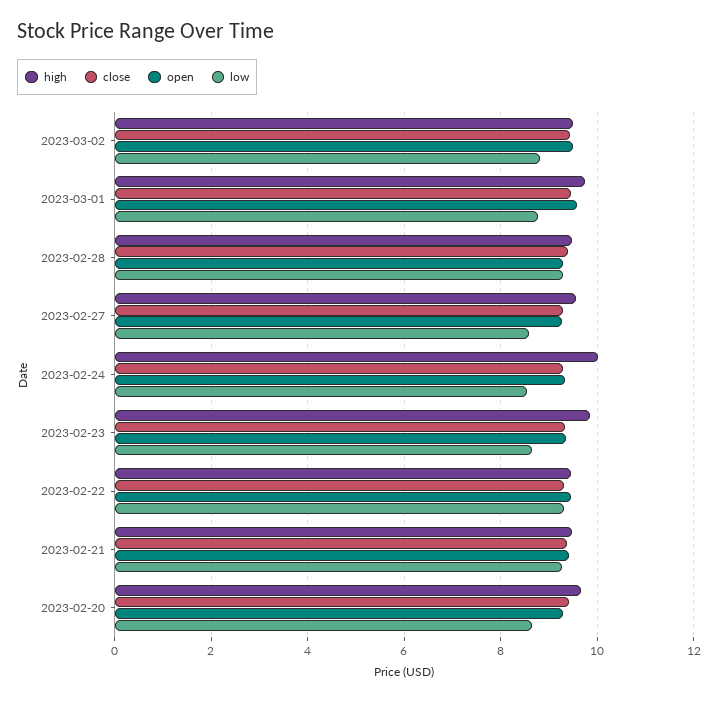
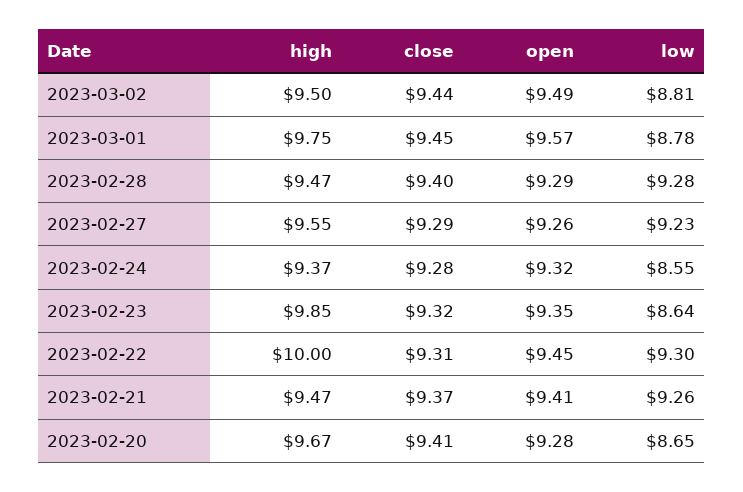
  {
    "high": {
      "2023-03-02": 9.5,
      "2023-03-01": 9.75,
      "2023-02-28": 9.47,
      "2023-02-27": 9.55,
-     "2023-02-24": 10,
+     "2023-02-24": 9.37,
      "2023-02-23": 9.85,
-     "2023-02-22": 9.4,
+     "2023-02-22": 10,
      "2023-02-21": 9.47,
      "2023-02-20": 9.67
    },
    "close": {
      "2023-03-02": 9.44,
      "2023-03-01": 9.45,
      "2023-02-28": 9.4,
      "2023-02-27": 9.29,
      "2023-02-24": 9.28,
      "2023-02-23": 9.32,
      "2023-02-22": 9.31,
      "2023-02-21": 9.37,
      "2023-02-20": 9.41
    },
    "open": {
      "2023-03-02": 9.49,
      "2023-03-01": 9.57,
      "2023-02-28": 9.29,
      "2023-02-27": 9.26,
      "2023-02-24": 9.32,
      "2023-02-23": 9.35,
      "2023-02-22": 9.45,
      "2023-02-21": 9.41,
      "2023-02-20": 9.28
    },
    "low": {
      "2023-03-02": 8.81,
      "2023-03-01": 8.78,
      "2023-02-28": 9.28,
-     "2023-02-27": 8.6,
+     "2023-02-27": 9.23,
      "2023-02-24": 8.55,
      "2023-02-23": 8.64,
      "2023-02-22": 9.3,
      "2023-02-21": 9.26,
      "2023-02-20": 8.65
    }
  }

